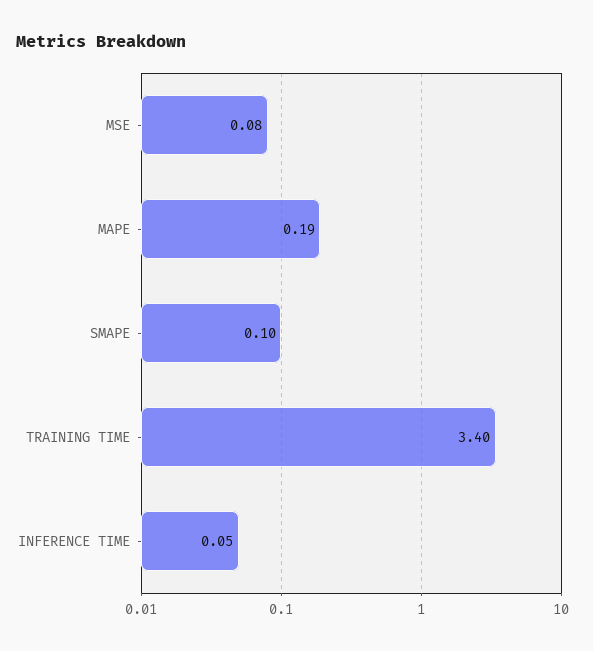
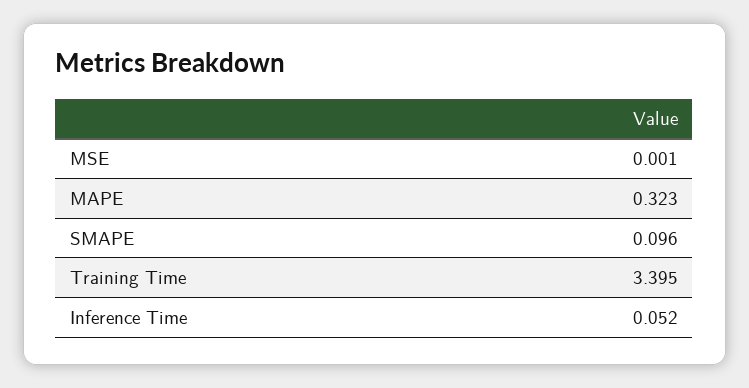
  {
-   "MSE": 0.08,
+   "MSE": 0.001,
-   "MAPE": 0.19,
+   "MAPE": 0.323,
    "SMAPE": 0.096,
    "TRAINING TIME": 3.395,
    "INFERENCE TIME": 0.052
  }

